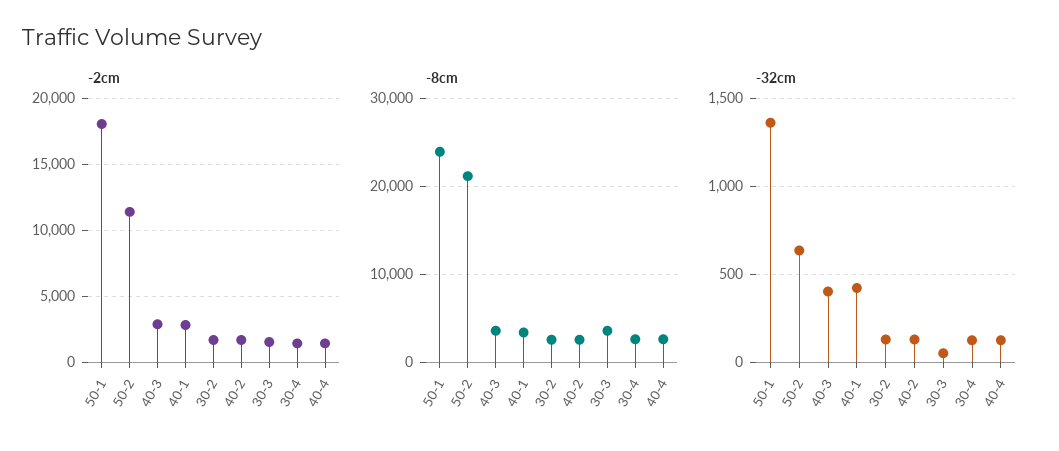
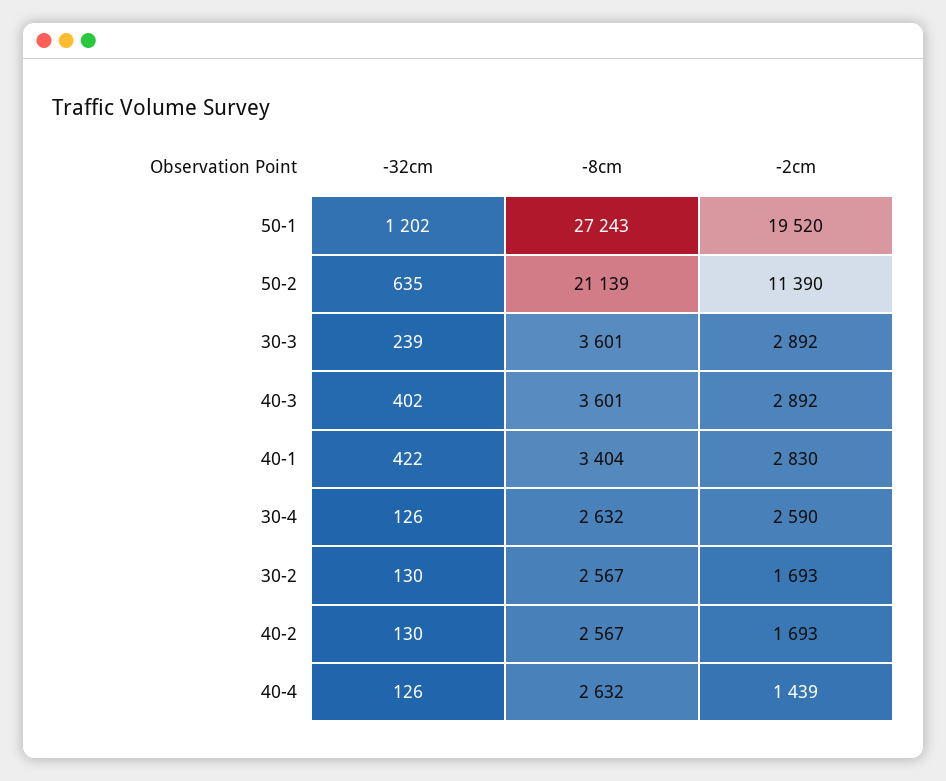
  {
    "-2cm": {
-     "50-1": 18000,
+     "50-1": 19520,
      "50-2": 11390,
      "40-3": 2892,
      "40-1": 2830,
      "30-2": 1693,
      "40-2": 1693,
-     "30-3": 1500,
+     "30-3": 2892,
-     "30-4": 1500,
+     "30-4": 2590,
      "40-4": 1439
    },
    "-8cm": {
-     "50-1": 24000,
+     "50-1": 27243,
      "50-2": 21139,
      "40-3": 3601,
      "40-1": 3404,
      "30-2": 2567,
      "40-2": 2567,
      "30-3": 3601,
      "30-4": 2632,
      "40-4": 2632
    },
    "-32cm": {
-     "50-1": 1350,
+     "50-1": 1202,
      "50-2": 635,
      "40-3": 402,
      "40-1": 422,
      "30-2": 130,
      "40-2": 130,
-     "30-3": 50,
+     "30-3": 239,
      "30-4": 126,
      "40-4": 126
    }
  }

